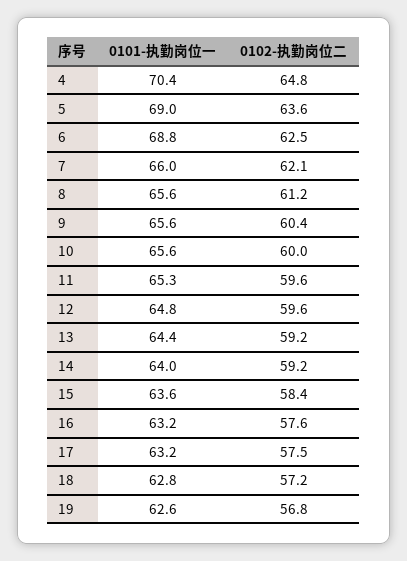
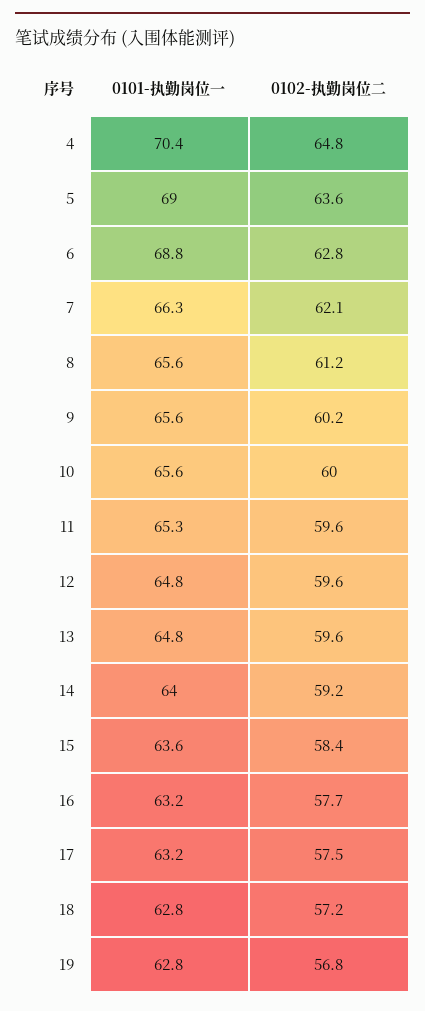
  {
    "0101-执勤岗位一": {
      "4": 70.4,
      "5": 69,
      "6": 68.8,
-     "7": 66,
+     "7": 66.3,
      "8": 65.6,
      "9": 65.6,
      "10": 65.6,
      "11": 65.3,
      "12": 64.8,
-     "13": 64.4,
+     "13": 64.8,
      "14": 64,
      "15": 63.6,
      "16": 63.2,
      "17": 63.2,
      "18": 62.8,
-     "19": 62.6
+     "19": 62.8
    },
    "0102-执勤岗位二": {
      "4": 64.8,
      "5": 63.6,
-     "6": 62.5,
+     "6": 62.8,
      "7": 62.1,
      "8": 61.2,
-     "9": 60.4,
+     "9": 60.2,
      "10": 60,
      "11": 59.6,
      "12": 59.6,
-     "13": 59.2,
+     "13": 59.6,
      "14": 59.2,
      "15": 58.4,
-     "16": 57.6,
+     "16": 57.7,
      "17": 57.5,
      "18": 57.2,
      "19": 56.8
    }
  }

